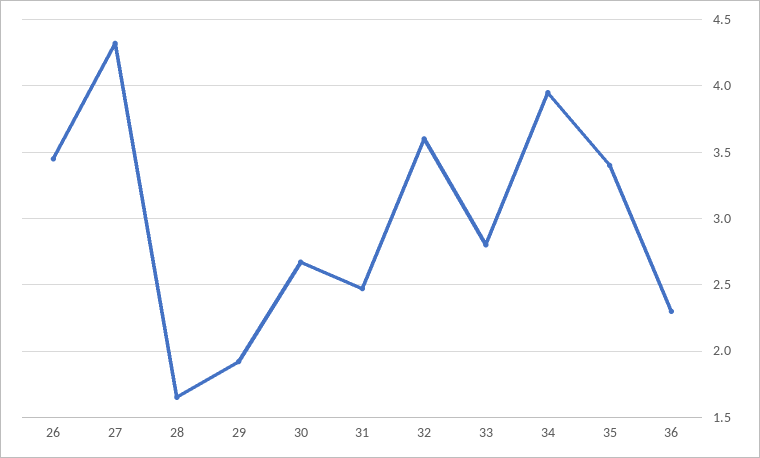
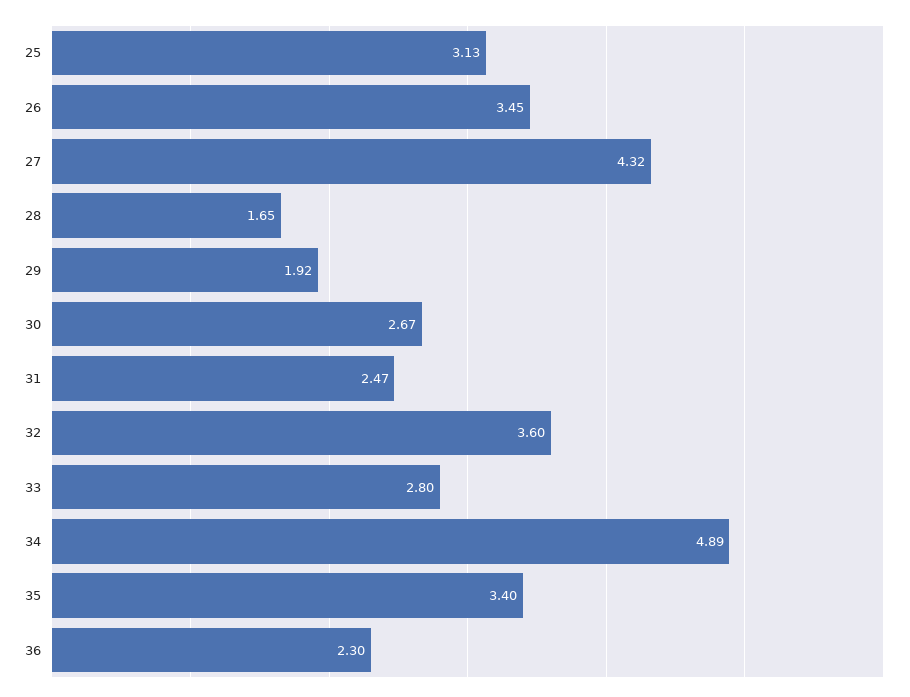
  {
    "26": 3.45,
    "27": 4.32,
    "28": 1.65,
    "29": 1.92,
    "30": 2.67,
    "31": 2.47,
    "32": 3.6,
    "33": 2.8,
-   "34": 3.95,
+   "34": 4.89,
    "35": 3.4,
-   "36": 2.3
+   "36": 2.3,
+   "25": 3.13
  }

